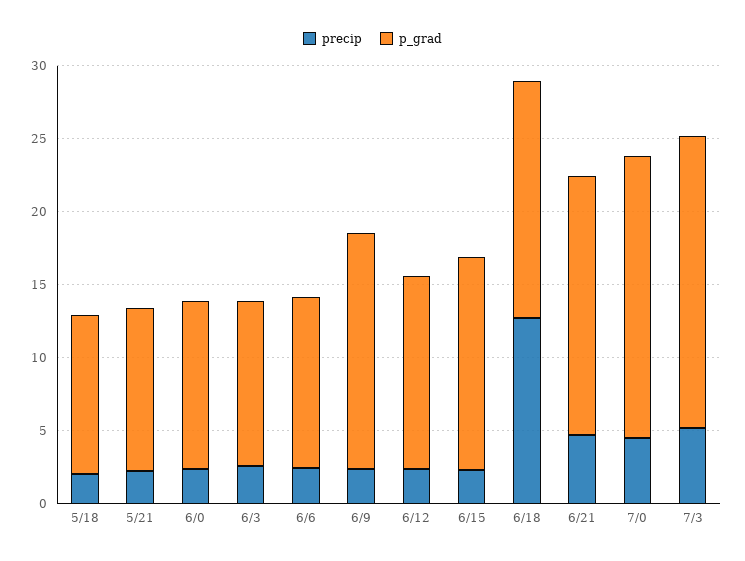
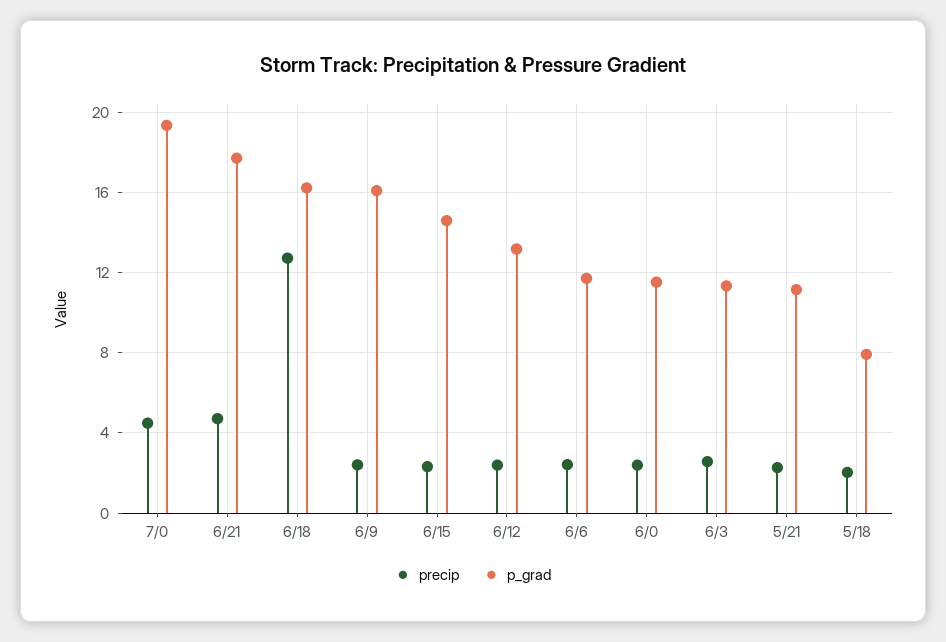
  {
    "precip": {
      "5/18": 2,
      "5/21": 2.5,
      "6/0": 2.5,
      "6/3": 2.5,
      "6/6": 2.5,
      "6/9": 2.5,
      "6/12": 2.5,
      "6/15": 2.5,
      "6/18": 12.5,
      "6/21": 4.5,
-     "7/0": 4.5,
+     "7/0": 4.5
-     "7/3": 5
    },
    "p_grad": {
-     "5/18": 11,
+     "5/18": 8,
      "5/21": 11,
      "6/0": 11.5,
      "6/3": 11.5,
      "6/6": 11.5,
      "6/9": 16,
      "6/12": 13,
      "6/15": 14.5,
      "6/18": 16,
      "6/21": 17.5,
-     "7/0": 19.5,
+     "7/0": 19.5
-     "7/3": 20
    }
  }

